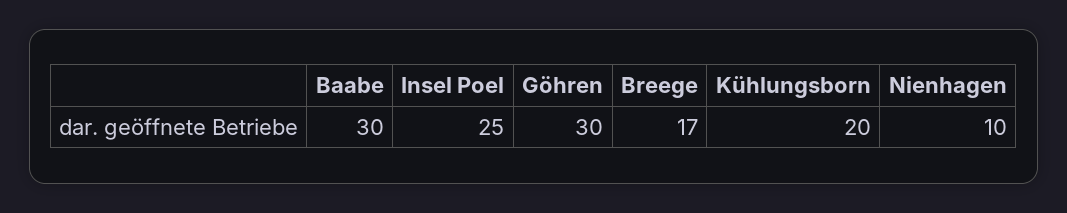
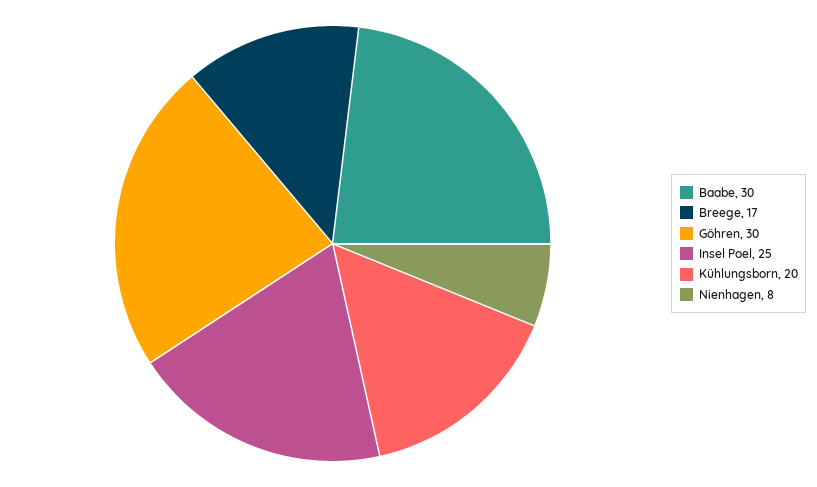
  {
    "Baabe": 30,
    "Insel Poel": 25,
    "Göhren": 30,
    "Breege": 17,
    "Kühlungsborn": 20,
-   "Nienhagen": 10
+   "Nienhagen": 8
  }

